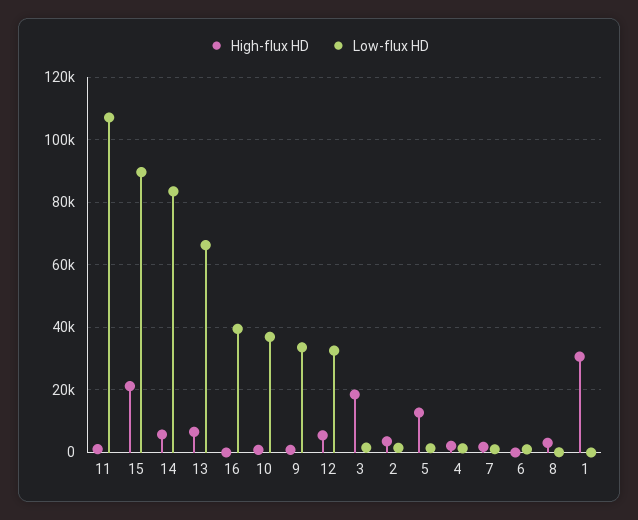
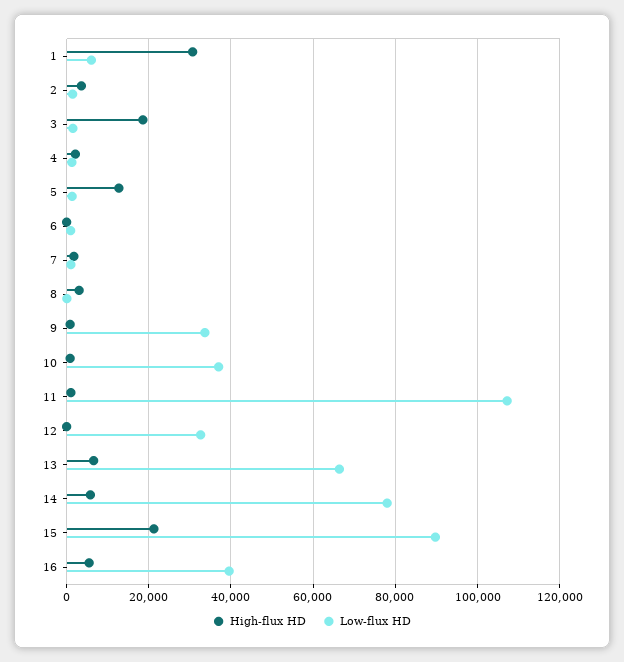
  {
    "High-flux HD": {
      "11": 2000,
      "15": 22000,
      "14": 6000,
      "13": 6000,
-     "16": 0,
+     "16": 6000,
      "10": 0,
      "9": 0,
-     "12": 6000,
+     "12": 0,
      "3": 18000,
      "2": 4000,
      "5": 12000,
      "4": 2000,
      "7": 2000,
      "6": 0,
      "8": 4000,
      "1": 30000
    },
    "Low-flux HD": {
      "11": 108000,
      "15": 90000,
-     "14": 84000,
+     "14": 78000,
      "13": 66000,
      "16": 40000,
      "10": 38000,
      "9": 34000,
      "12": 32000,
      "3": 2000,
      "2": 2000,
      "5": 2000,
      "4": 2000,
      "7": 2000,
      "6": 2000,
      "8": 0,
-     "1": 0
+     "1": 6000
    }
  }

